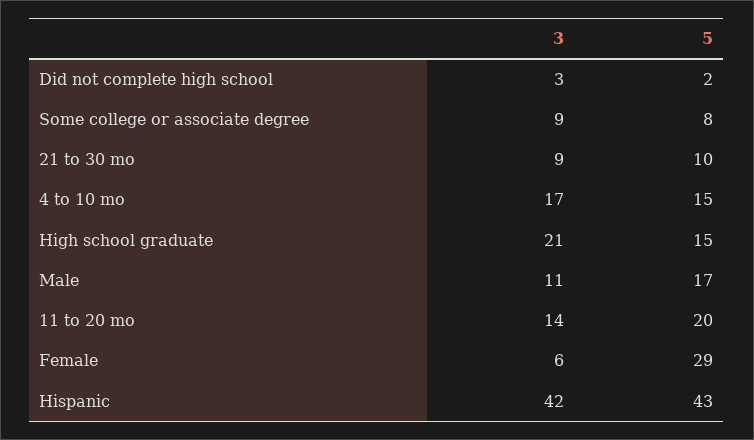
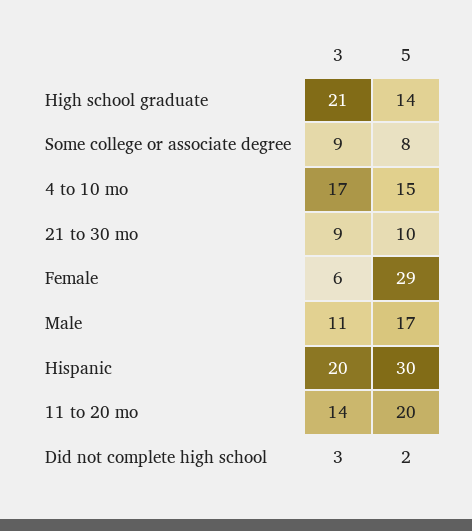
  {
    "3": {
      "Did not complete high school": 3,
      "Some college or associate degree": 9,
      "21 to 30 mo": 9,
      "4 to 10 mo": 17,
      "High school graduate": 21,
      "Male": 11,
      "11 to 20 mo": 14,
      "Female": 6,
-     "Hispanic": 42
+     "Hispanic": 20
    },
    "5": {
      "Did not complete high school": 2,
      "Some college or associate degree": 8,
      "21 to 30 mo": 10,
      "4 to 10 mo": 15,
-     "High school graduate": 15,
+     "High school graduate": 14,
      "Male": 17,
      "11 to 20 mo": 20,
      "Female": 29,
-     "Hispanic": 43
+     "Hispanic": 30
    }
  }

